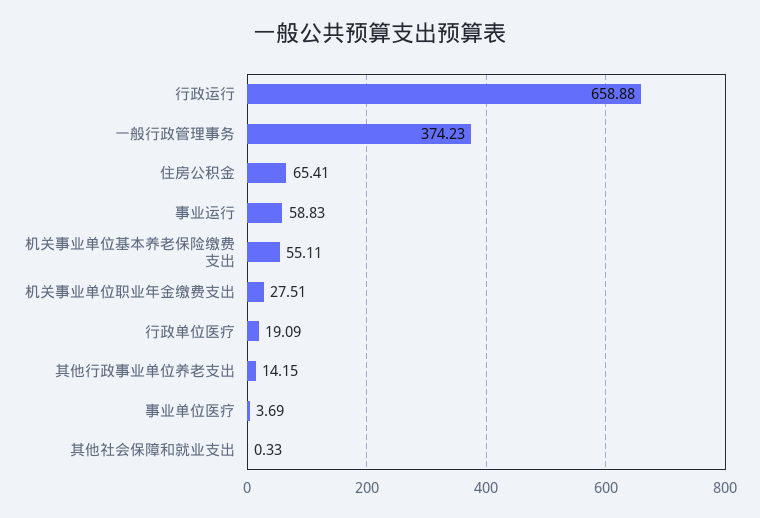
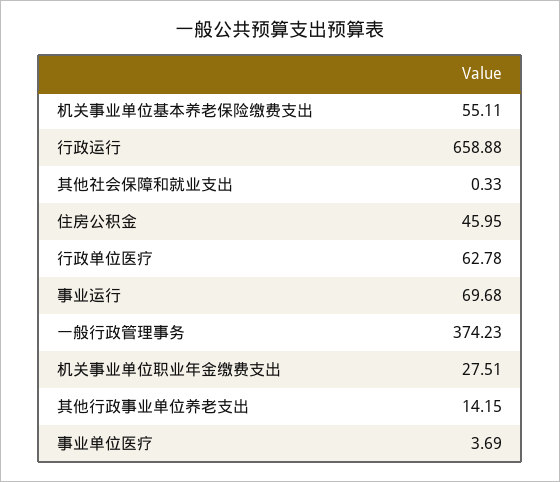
  {
    "行政运行": 658.88,
    "一般行政管理事务": 374.23,
-   "住房公积金": 65.41,
+   "住房公积金": 45.95,
-   "事业运行": 58.83,
+   "事业运行": 69.68,
    "机关事业单位基本养老保险缴费支出": 55.11,
    "机关事业单位职业年金缴费支出": 27.51,
-   "行政单位医疗": 19.09,
+   "行政单位医疗": 62.78,
    "其他行政事业单位养老支出": 14.15,
    "事业单位医疗": 3.69,
    "其他社会保障和就业支出": 0.33
  }

